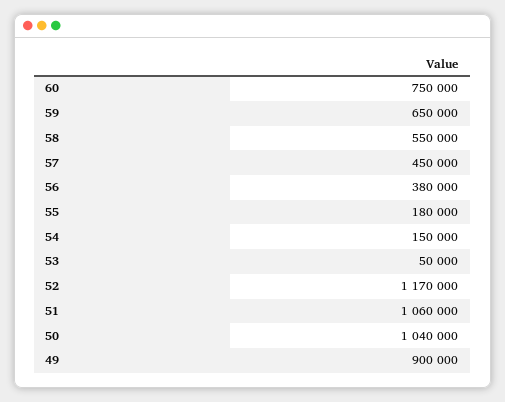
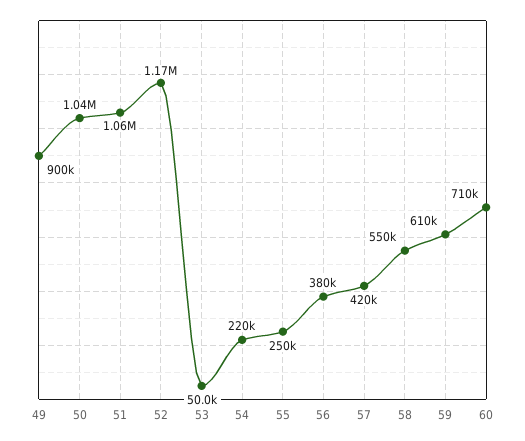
  {
-   "60": 750000,
+   "60": 710000,
-   "59": 650000,
+   "59": 610000,
    "58": 550000,
-   "57": 450000,
+   "57": 420000,
    "56": 380000,
-   "55": 180000,
+   "55": 250000,
-   "54": 150000,
+   "54": 220000,
    "53": 50000,
    "52": 1170000,
    "51": 1060000,
    "50": 1040000,
    "49": 900000
  }

